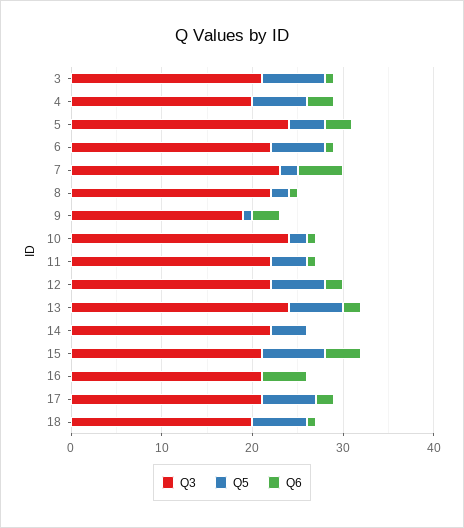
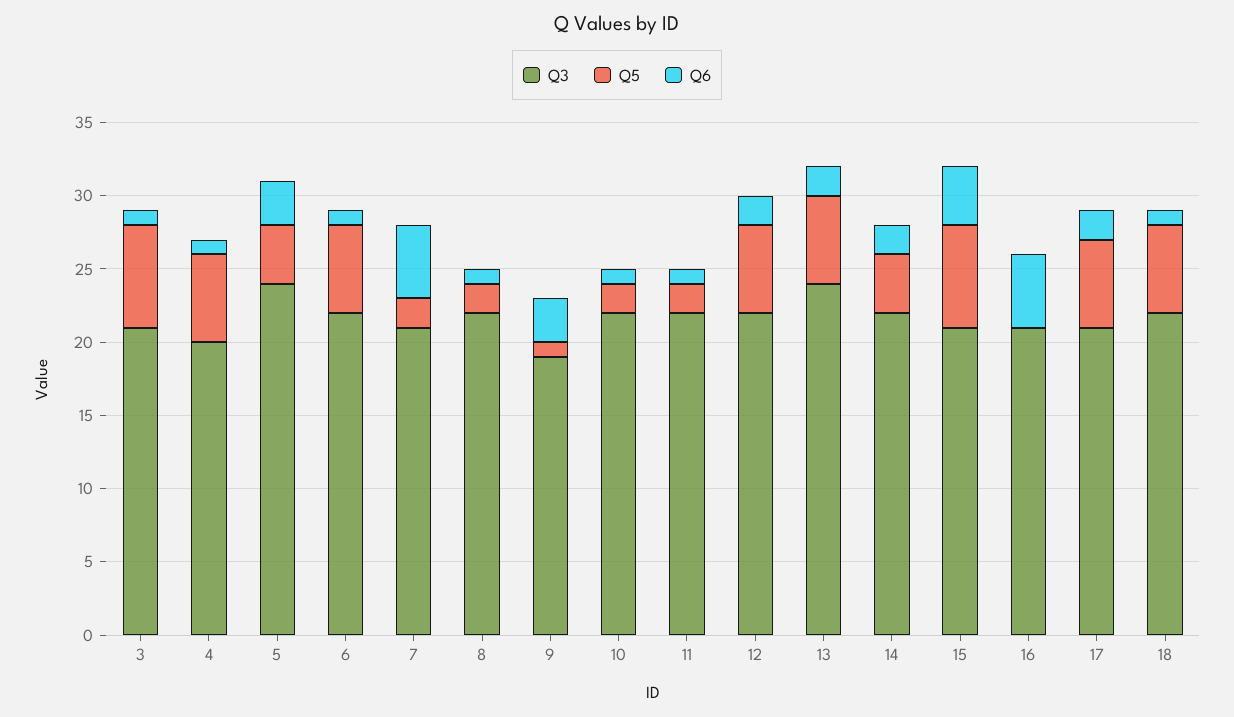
  {
    "Q3": {
      "3": 21,
      "4": 20,
      "5": 24,
      "6": 22,
-     "7": 23,
+     "7": 21,
      "8": 22,
      "9": 19,
-     "10": 24,
+     "10": 22,
      "11": 22,
      "12": 22,
      "13": 24,
      "14": 22,
      "15": 21,
      "16": 21,
      "17": 21,
-     "18": 20
+     "18": 22
    },
    "Q5": {
      "3": 7,
      "4": 6,
      "5": 4,
      "6": 6,
      "7": 2,
      "8": 2,
      "9": 1,
      "10": 2,
-     "11": 4,
+     "11": 2,
      "12": 6,
      "13": 6,
      "14": 4,
      "15": 7,
      "16": 0,
      "17": 6,
      "18": 6
    },
    "Q6": {
      "3": 1,
-     "4": 3,
+     "4": 1,
      "5": 3,
      "6": 1,
      "7": 5,
      "8": 1,
      "9": 3,
      "10": 1,
      "11": 1,
      "12": 2,
      "13": 2,
-     "14": 0,
+     "14": 2,
      "15": 4,
      "16": 5,
      "17": 2,
      "18": 1
    }
  }

